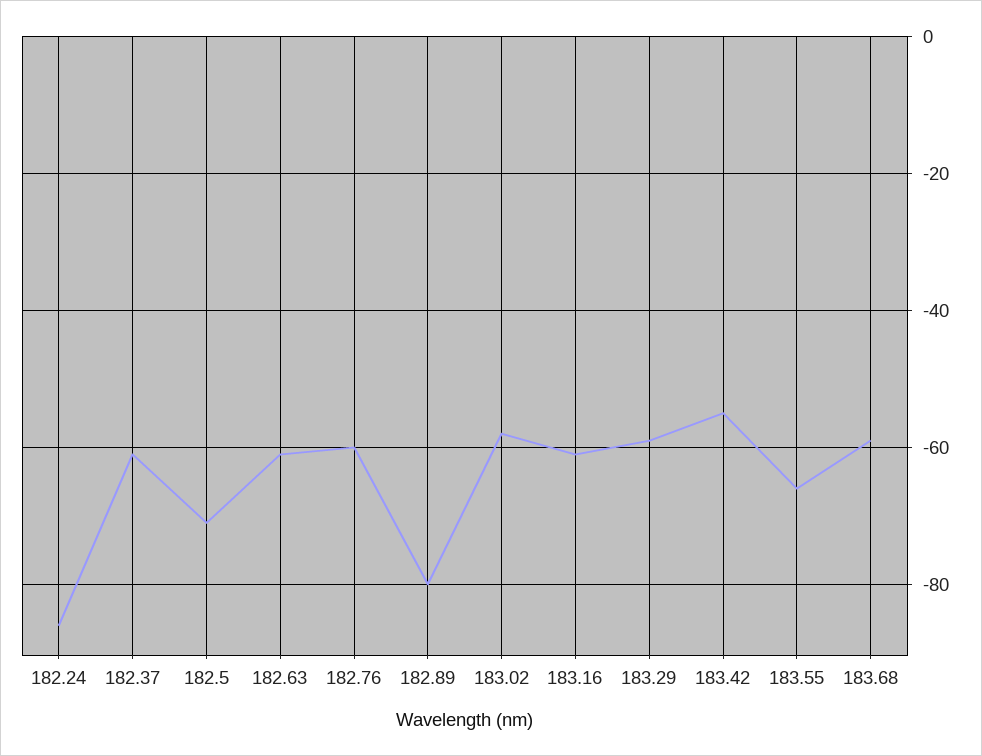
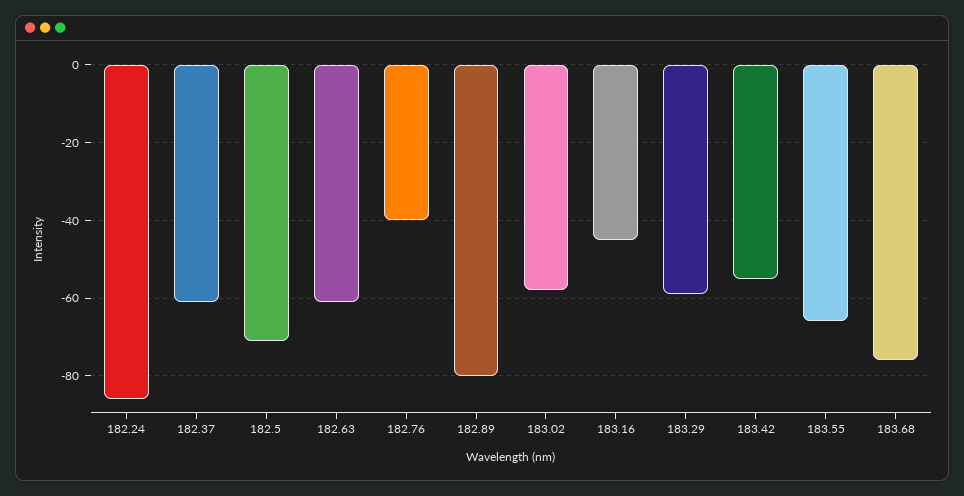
  {
    "182.24": -85,
    "182.37": -60,
    "182.5": -70,
    "182.63": -60,
-   "182.76": -60,
+   "182.76": -40,
    "182.89": -80,
    "183.02": -60,
-   "183.16": -60,
+   "183.16": -45,
    "183.29": -60,
    "183.42": -55,
    "183.55": -65,
-   "183.68": -60
+   "183.68": -75
  }

